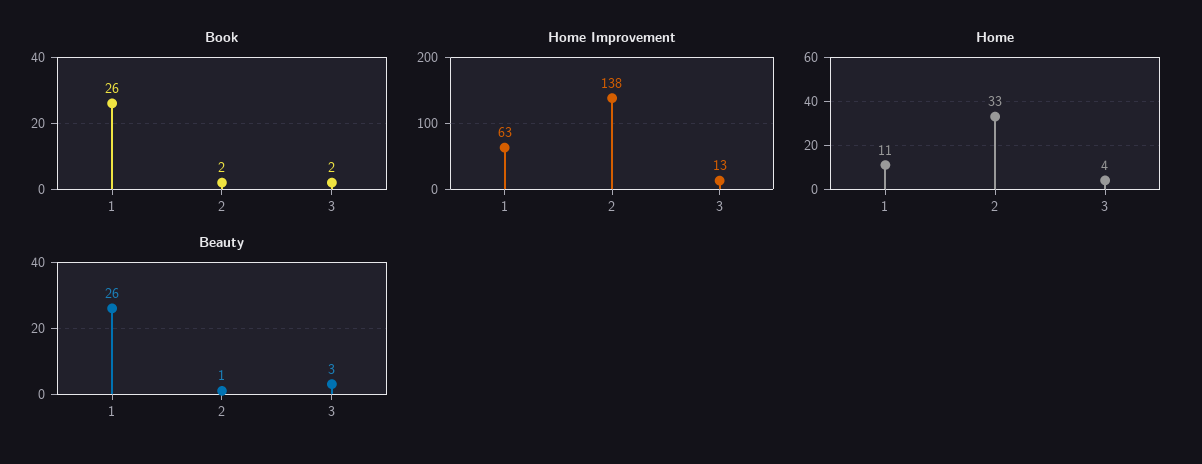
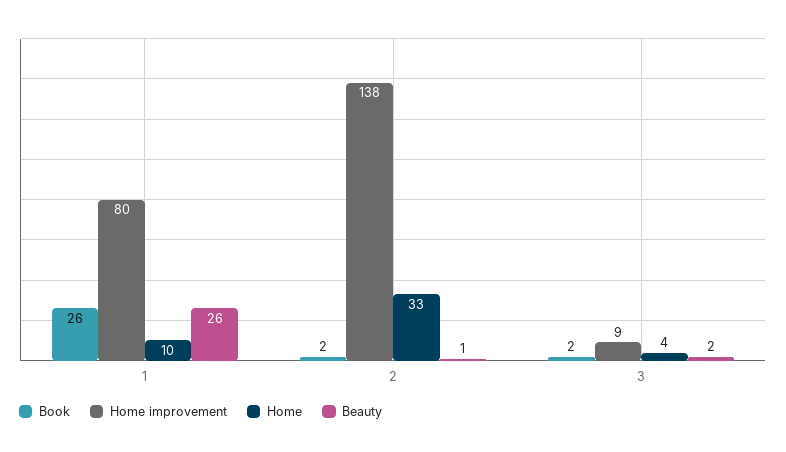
  {
    "Book": {
      "1": 26,
      "2": 2,
      "3": 2
    },
    "Home Improvement": {
-     "1": 63,
+     "1": 80,
      "2": 138,
-     "3": 13
+     "3": 9
    },
    "Home": {
-     "1": 11,
+     "1": 10,
      "2": 33,
      "3": 4
    },
    "Beauty": {
      "1": 26,
      "2": 1,
-     "3": 3
+     "3": 2
    }
  }

